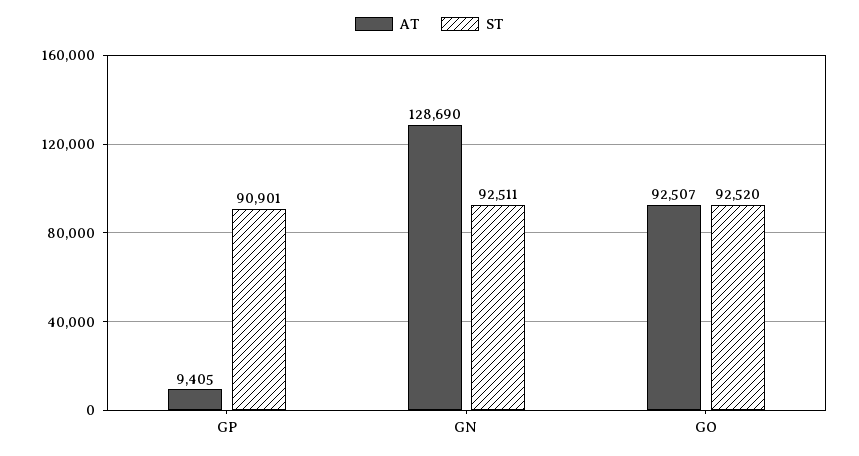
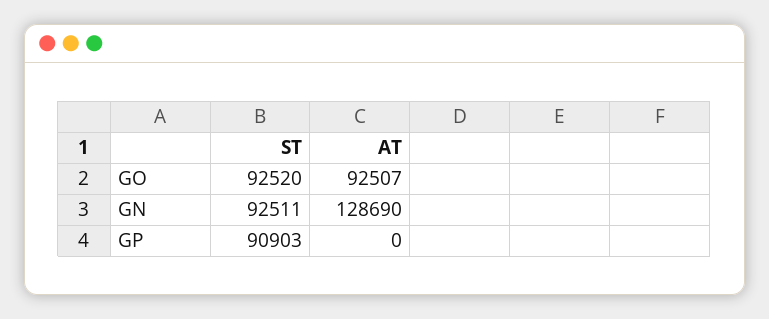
  {
    "AT": {
-     "GP": 9405,
+     "GP": 0,
      "GN": 128690,
      "GO": 92507
    },
    "ST": {
-     "GP": 90901,
+     "GP": 90903,
      "GN": 92511,
      "GO": 92520
    }
  }

